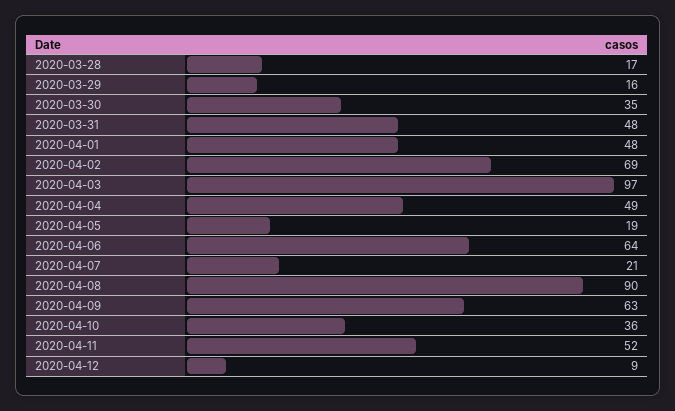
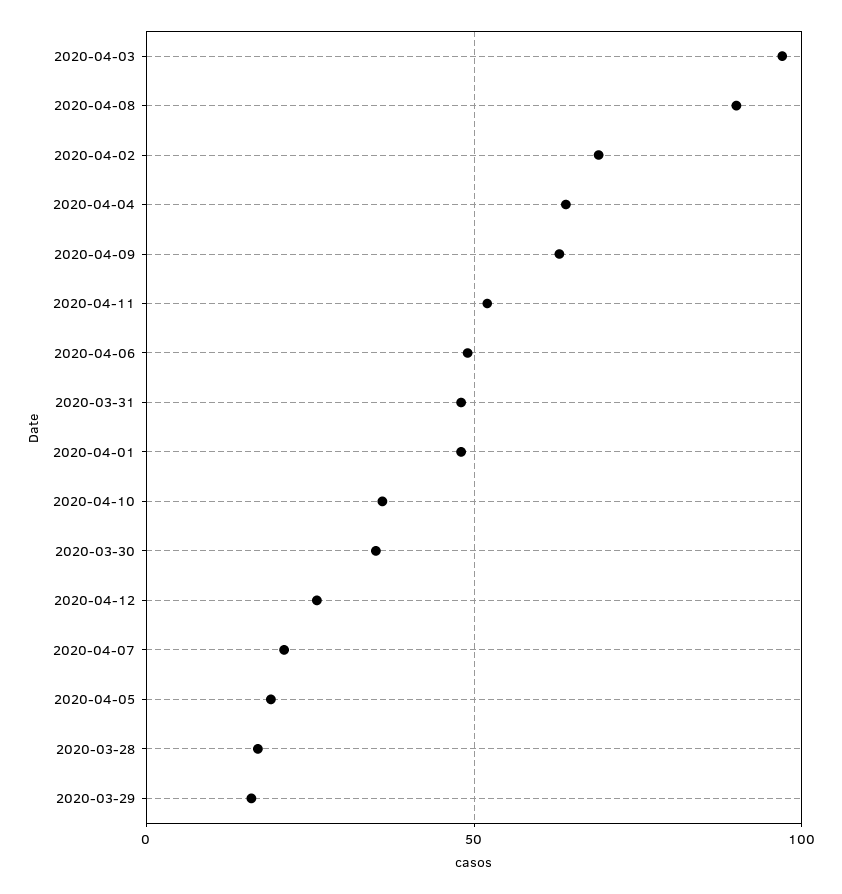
  {
    "2020-03-28": 17,
    "2020-03-29": 16,
    "2020-03-30": 35,
    "2020-03-31": 48,
    "2020-04-01": 48,
    "2020-04-02": 69,
    "2020-04-03": 97,
-   "2020-04-04": 49,
+   "2020-04-04": 65,
    "2020-04-05": 19,
-   "2020-04-06": 64,
+   "2020-04-06": 50,
    "2020-04-07": 21,
    "2020-04-08": 90,
    "2020-04-09": 63,
    "2020-04-10": 36,
    "2020-04-11": 52,
-   "2020-04-12": 9
+   "2020-04-12": 25
  }

